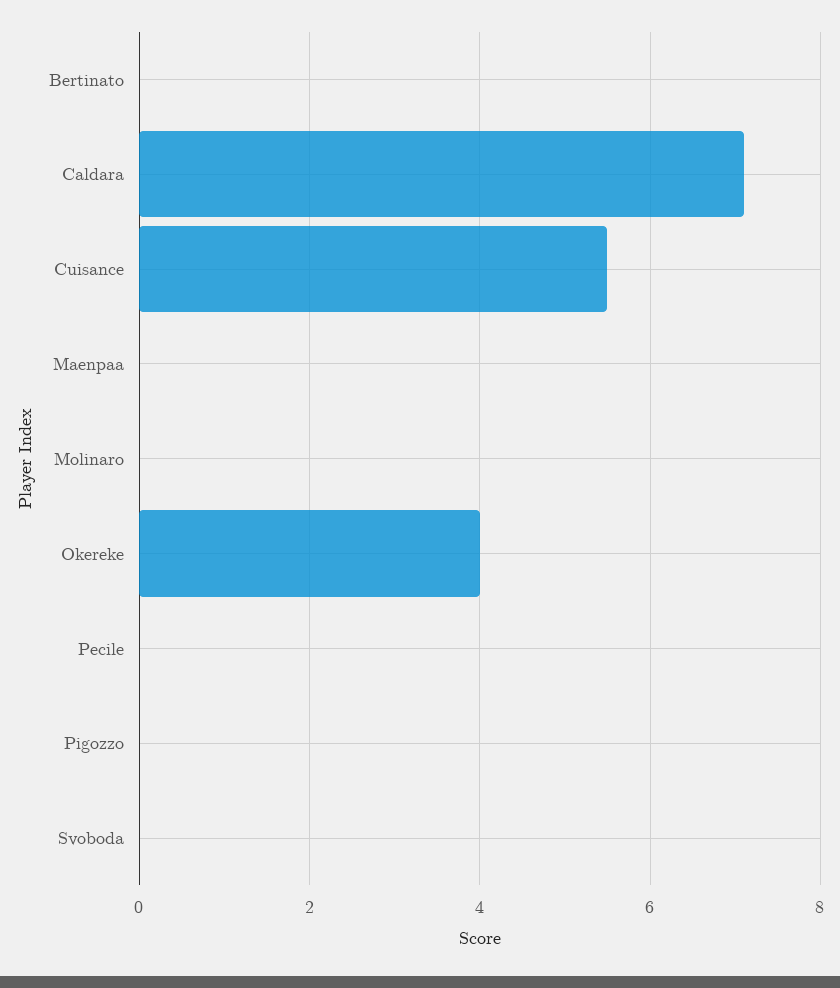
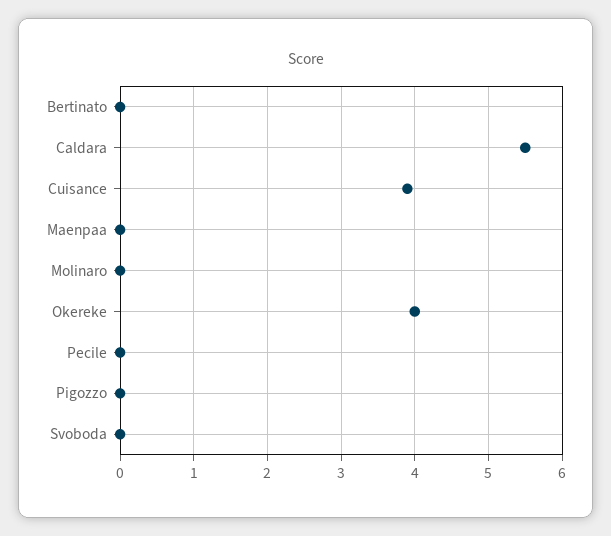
  {
    "Bertinato": 0,
-   "Caldara": 7,
+   "Caldara": 5.5,
-   "Cuisance": 5.5,
+   "Cuisance": 3.9,
    "Maenpaa": 0,
    "Molinaro": 0,
    "Okereke": 4,
    "Pecile": 0,
    "Pigozzo": 0,
    "Svoboda": 0
  }

